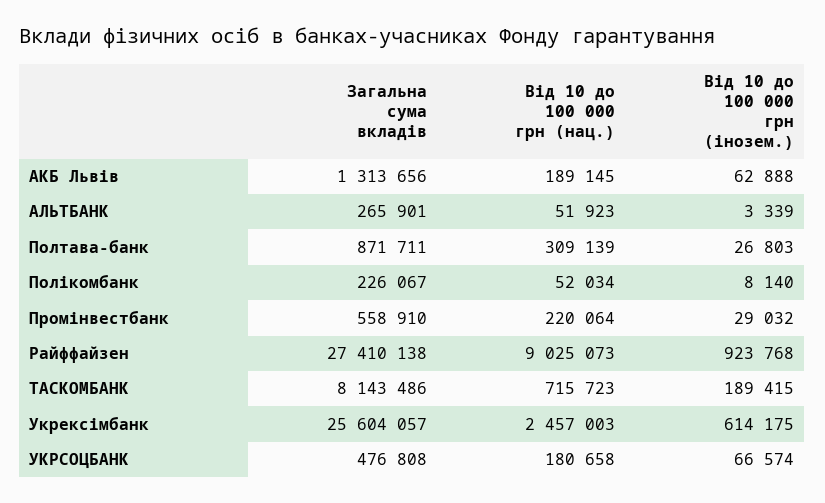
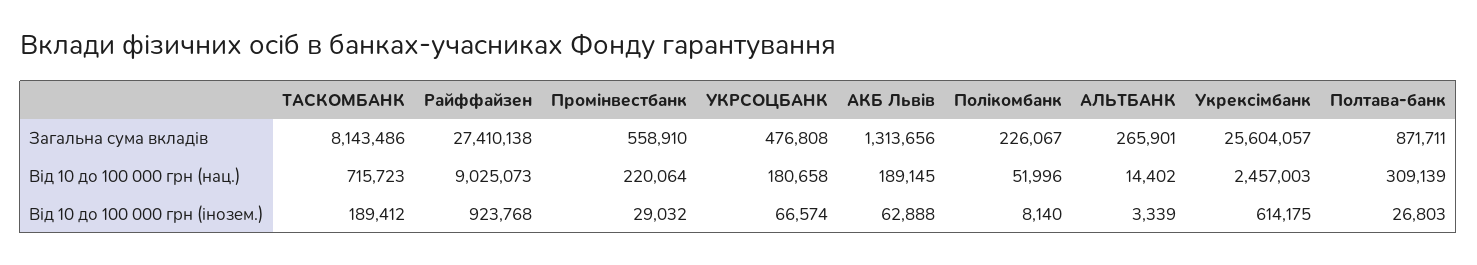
  {
    "Загальна сума вкладів": {
      "АКБ Львів": 1313656,
      "АЛЬТБАНК": 265901,
      "Полтава-банк": 871711,
      "Полікомбанк": 226067,
      "Промінвестбанк": 558910,
      "Райффайзен": 27410138,
      "ТАСКОМБАНК": 8143486,
      "Укрексімбанк": 25604057,
      "УКРСОЦБАНК": 476808
    },
    "Від 10 до 100 000 грн (нац.)": {
      "АКБ Львів": 189145,
-     "АЛЬТБАНК": 51923,
+     "АЛЬТБАНК": 14402,
      "Полтава-банк": 309139,
-     "Полікомбанк": 52034,
+     "Полікомбанк": 51996,
      "Промінвестбанк": 220064,
      "Райффайзен": 9025073,
      "ТАСКОМБАНК": 715723,
      "Укрексімбанк": 2457003,
      "УКРСОЦБАНК": 180658
    },
    "Від 10 до 100 000 грн (інозем.)": {
      "АКБ Львів": 62888,
      "АЛЬТБАНК": 3339,
      "Полтава-банк": 26803,
      "Полікомбанк": 8140,
      "Промінвестбанк": 29032,
      "Райффайзен": 923768,
-     "ТАСКОМБАНК": 189415,
+     "ТАСКОМБАНК": 189412,
      "Укрексімбанк": 614175,
      "УКРСОЦБАНК": 66574
    }
  }

